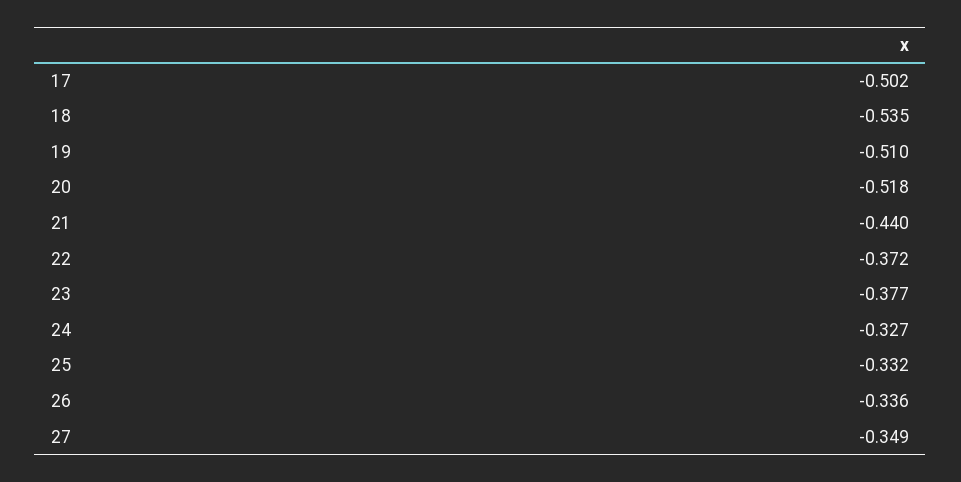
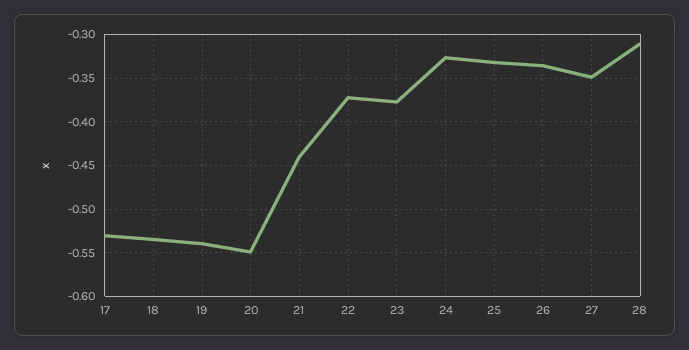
  {
-   "17": -0.502,
+   "17": -0.53,
    "18": -0.535,
-   "19": -0.51,
+   "19": -0.54,
-   "20": -0.518,
+   "20": -0.55,
    "21": -0.44,
    "22": -0.372,
    "23": -0.377,
    "24": -0.327,
    "25": -0.332,
    "26": -0.336,
-   "27": -0.349
+   "27": -0.349,
+   "28": -0.31
  }

